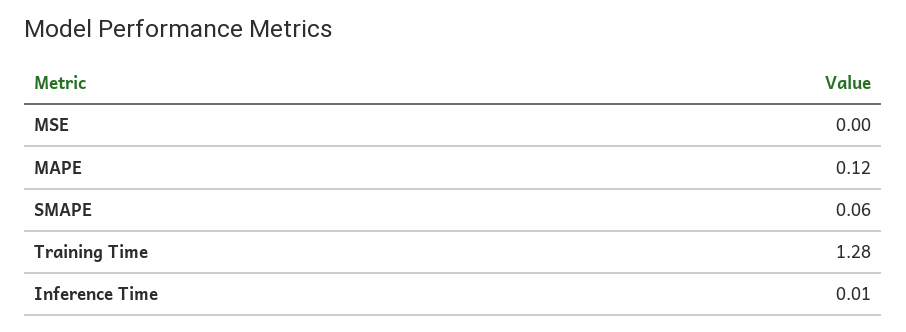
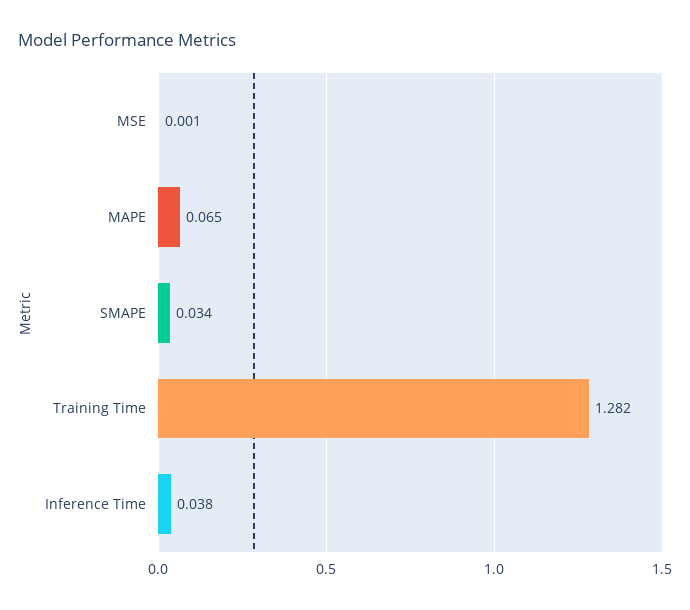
  {
    "MSE": 0.001,
-   "MAPE": 0.12,
+   "MAPE": 0.065,
-   "SMAPE": 0.06,
+   "SMAPE": 0.034,
    "Training Time": 1.282,
-   "Inference Time": 0.01
+   "Inference Time": 0.038
  }

